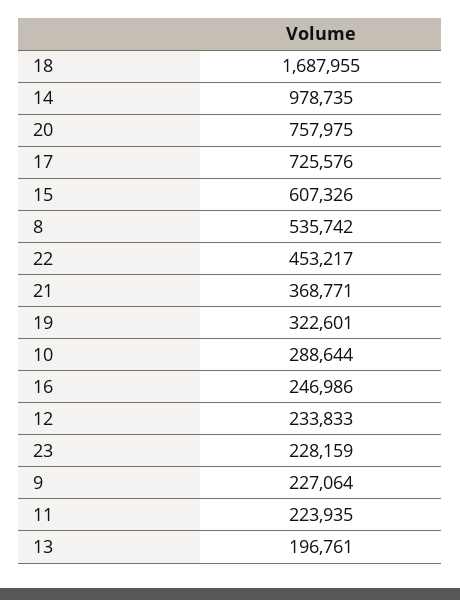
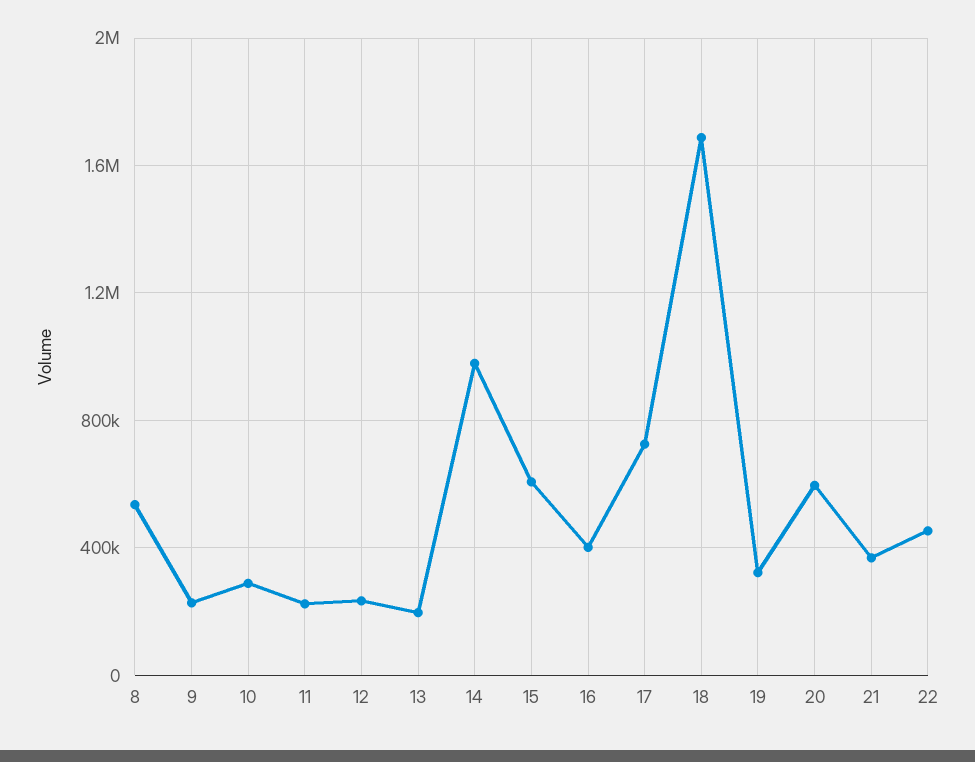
  {
    "18": 1687955,
    "14": 978735,
-   "20": 757975,
+   "20": 600000,
    "17": 725576,
    "15": 607326,
    "8": 535742,
    "22": 453217,
    "21": 368771,
    "19": 322601,
    "10": 288644,
-   "16": 246986,
+   "16": 400000,
    "12": 233833,
-   "23": 228159,
    "9": 227064,
    "11": 223935,
    "13": 196761
  }

